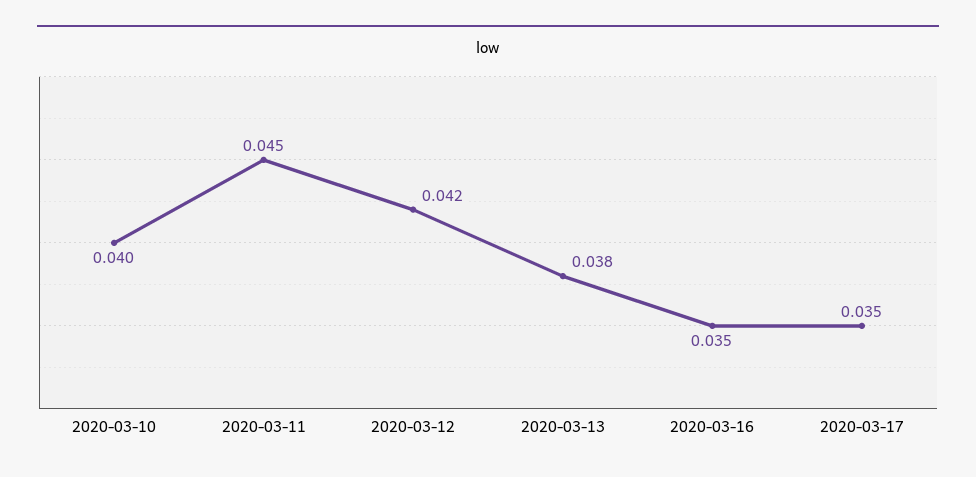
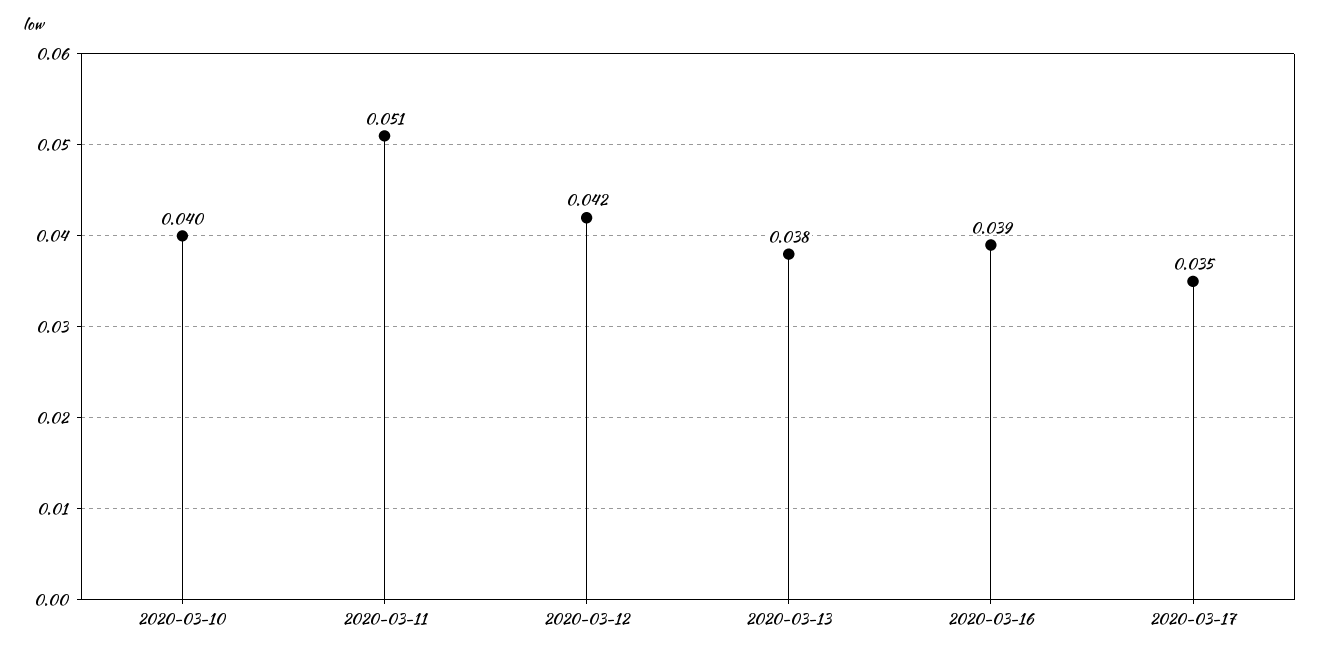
  {
    "2020-03-10": 0.04,
-   "2020-03-11": 0.045,
+   "2020-03-11": 0.051,
    "2020-03-12": 0.042,
    "2020-03-13": 0.038,
-   "2020-03-16": 0.035,
+   "2020-03-16": 0.039,
    "2020-03-17": 0.035
  }

